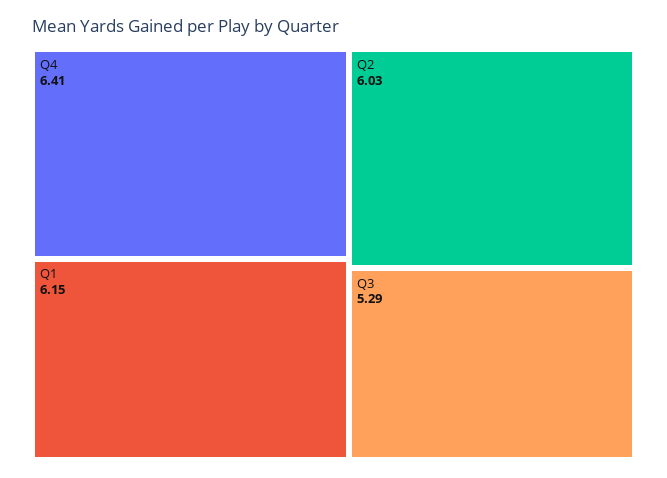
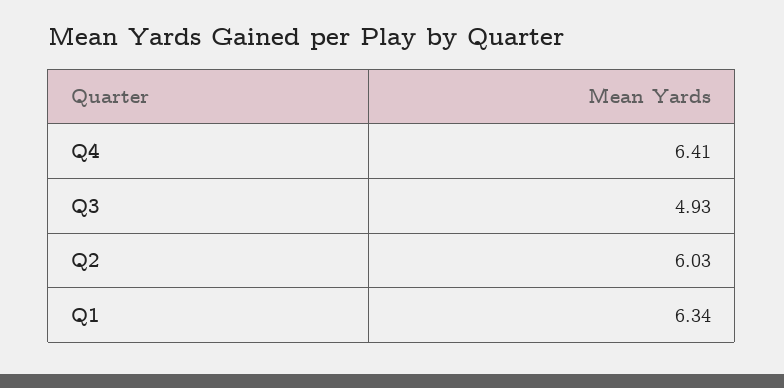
  {
    "Q4": 6.41,
-   "Q1": 6.15,
+   "Q1": 6.34,
    "Q2": 6.03,
-   "Q3": 5.29
+   "Q3": 4.93
  }

